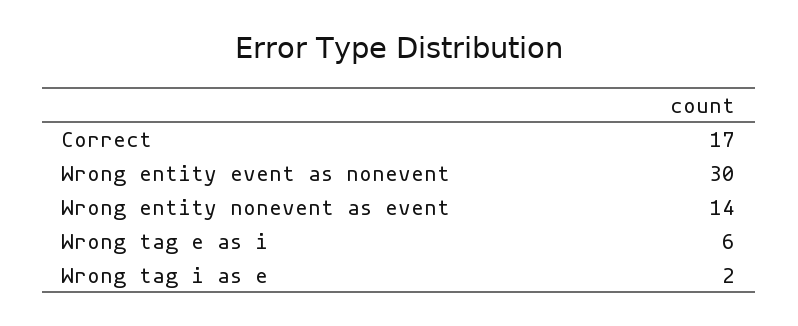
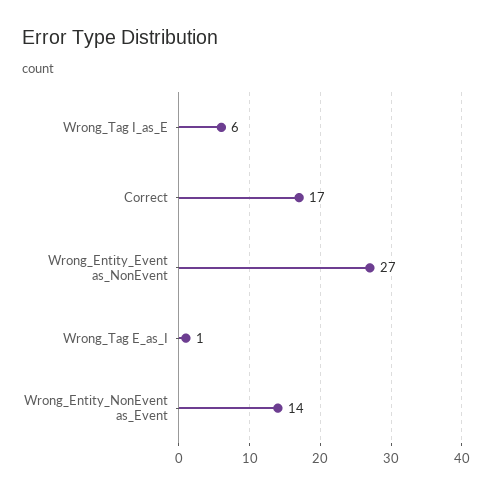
  {
    "Correct": 17,
-   "Wrong entity event as nonevent": 30,
+   "Wrong entity event as nonevent": 27,
    "Wrong entity nonevent as event": 14,
-   "Wrong tag e as i": 6,
+   "Wrong tag e as i": 1,
-   "Wrong tag i as e": 2
+   "Wrong tag i as e": 6
  }

